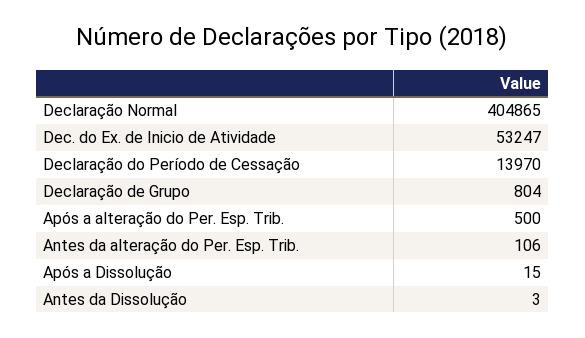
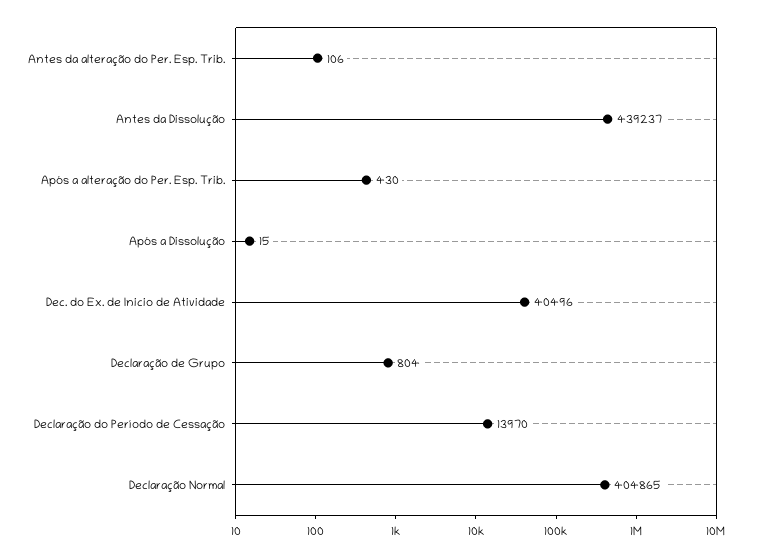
  {
    "Declaração Normal": 404865,
-   "Dec. do Ex. de Inicio de Atividade": 53247,
+   "Dec. do Ex. de Inicio de Atividade": 40496,
    "Declaração do Período de Cessação": 13970,
    "Declaração de Grupo": 804,
-   "Após a alteração do Per. Esp. Trib.": 500,
+   "Após a alteração do Per. Esp. Trib.": 430,
    "Antes da alteração do Per. Esp. Trib.": 106,
    "Após a Dissolução": 15,
-   "Antes da Dissolução": 3
+   "Antes da Dissolução": 439237
  }

